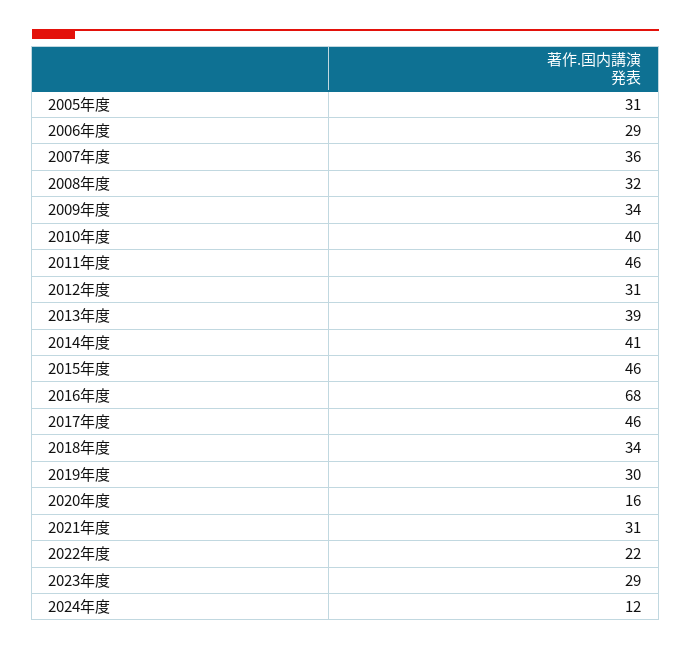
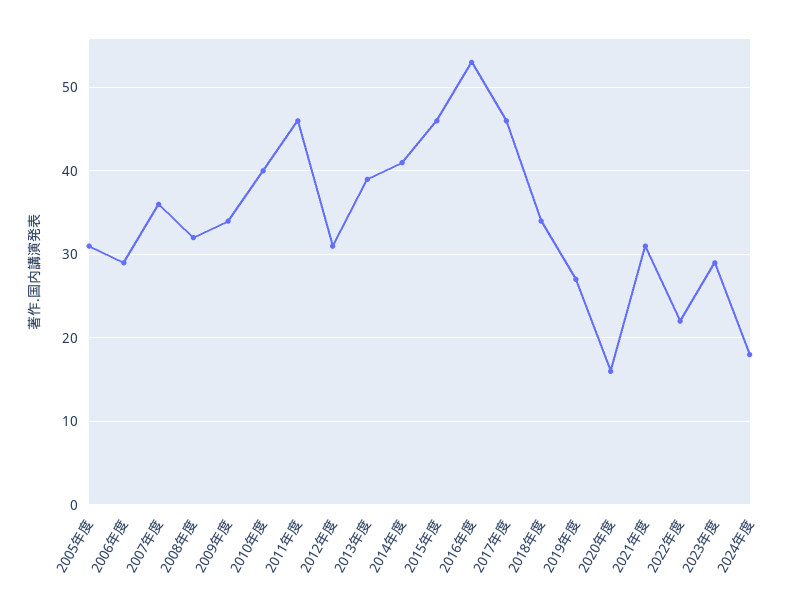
  {
    "2005年度": 31,
    "2006年度": 29,
    "2007年度": 36,
    "2008年度": 32,
    "2009年度": 34,
    "2010年度": 40,
    "2011年度": 46,
    "2012年度": 31,
    "2013年度": 39,
    "2014年度": 41,
    "2015年度": 46,
-   "2016年度": 68,
+   "2016年度": 53,
    "2017年度": 46,
    "2018年度": 34,
-   "2019年度": 30,
+   "2019年度": 27,
    "2020年度": 16,
    "2021年度": 31,
    "2022年度": 22,
    "2023年度": 29,
-   "2024年度": 12
+   "2024年度": 18
  }

